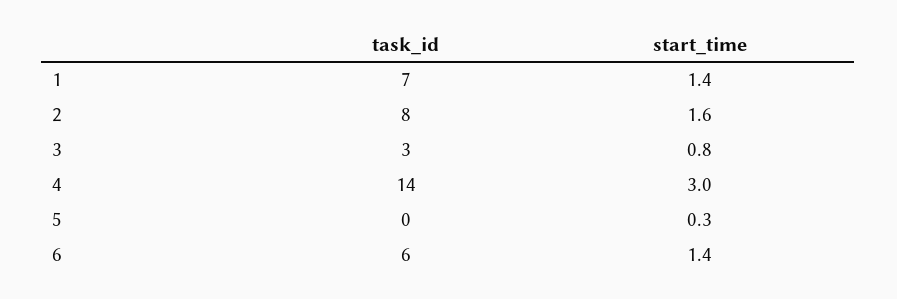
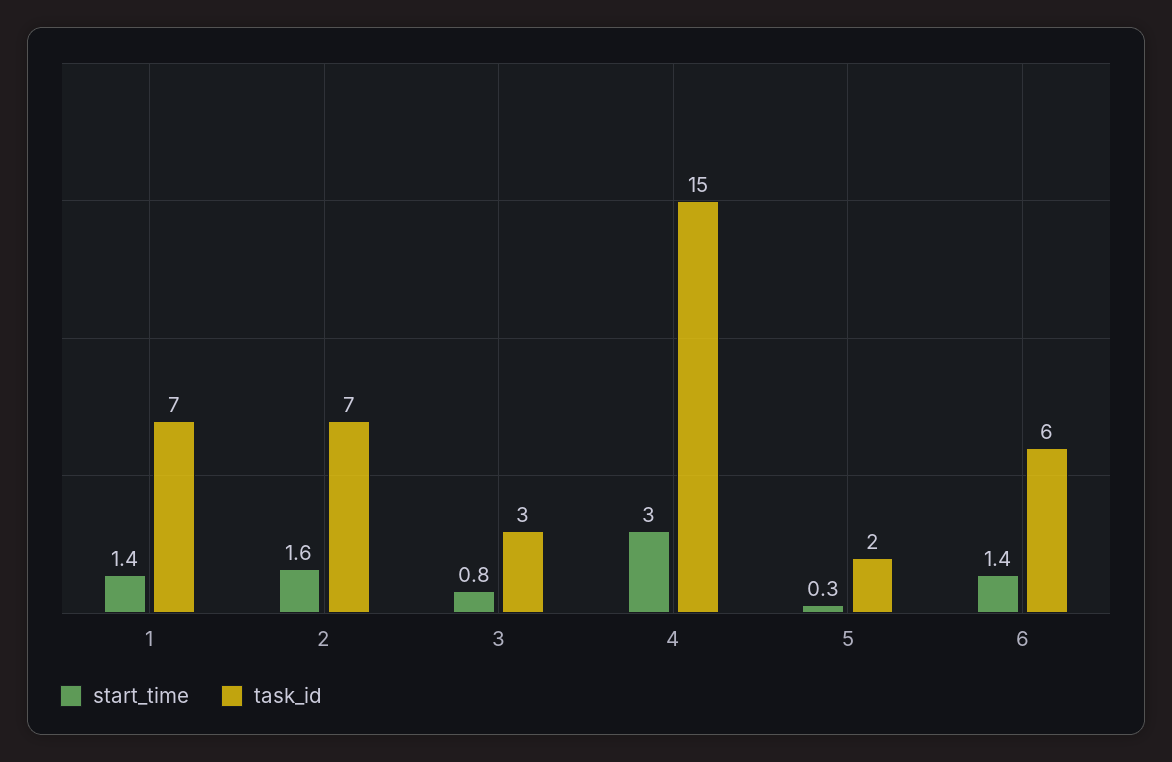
  {
    "task_id": {
      "1": 7,
-     "2": 8,
+     "2": 7,
      "3": 3,
-     "4": 14,
+     "4": 15,
-     "5": 0,
+     "5": 2,
      "6": 6
    },
    "start_time": {
      "1": 1.4,
      "2": 1.6,
      "3": 0.8,
      "4": 3,
      "5": 0.3,
      "6": 1.4
    }
  }

